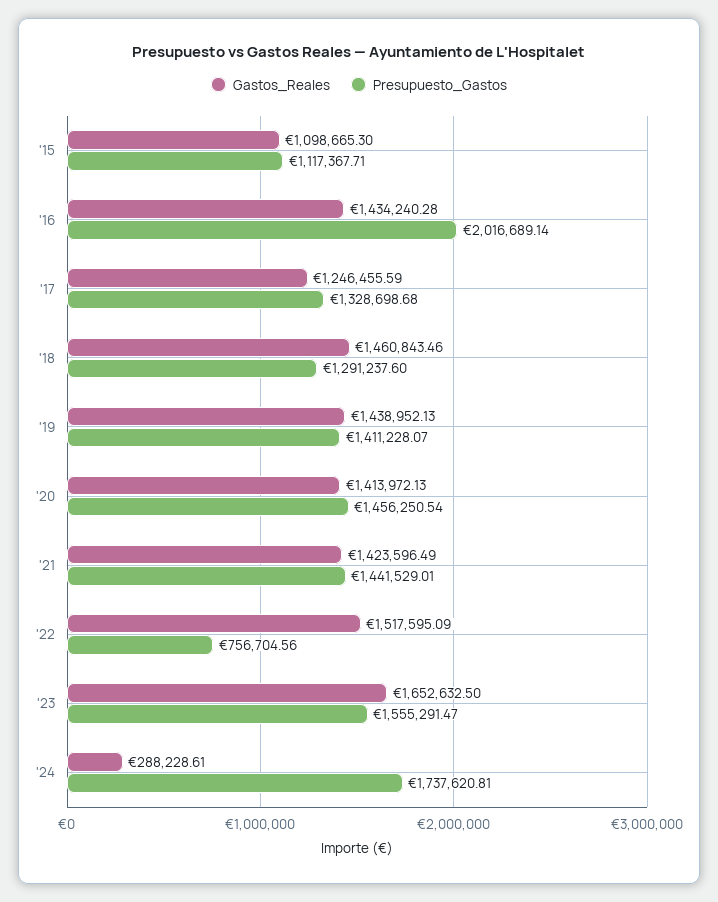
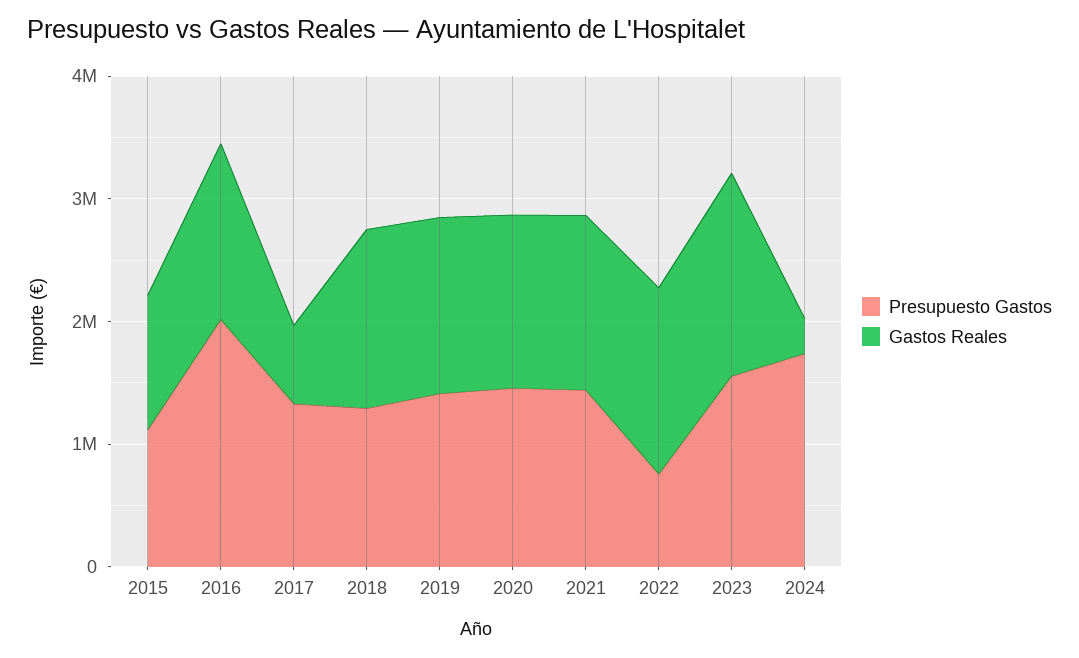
  {
    "Gastos_Reales": {
      "'15": 1098665.3,
      "'16": 1434240.28,
-     "'17": 1246455.59,
+     "'17": 600000,
      "'18": 1460843.46,
      "'19": 1438952.13,
      "'20": 1413972.13,
      "'21": 1423596.49,
      "'22": 1517595.09,
      "'23": 1652632.5,
      "'24": 288228.61
    },
    "Presupuesto_Gastos": {
      "'15": 1117367.71,
      "'16": 2016689.14,
      "'17": 1328698.68,
      "'18": 1291237.6,
      "'19": 1411228.07,
      "'20": 1456250.54,
      "'21": 1441529.01,
      "'22": 756704.56,
      "'23": 1555291.47,
      "'24": 1737620.81
    }
  }

